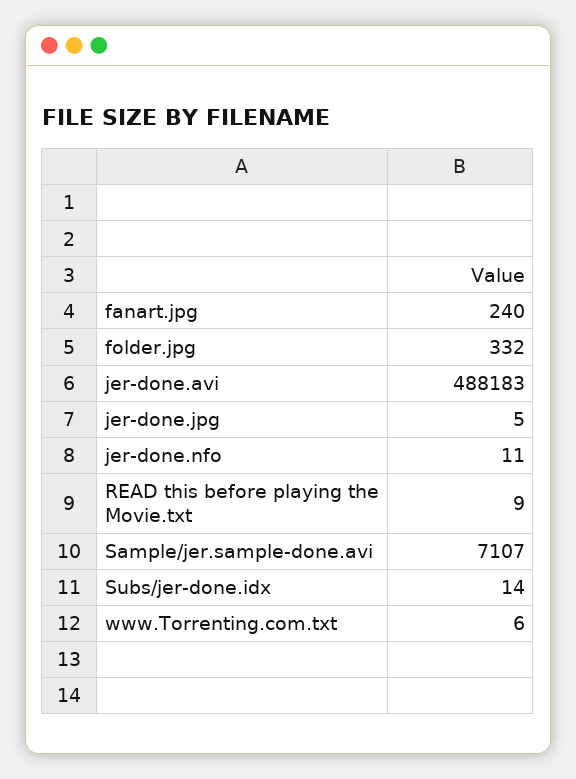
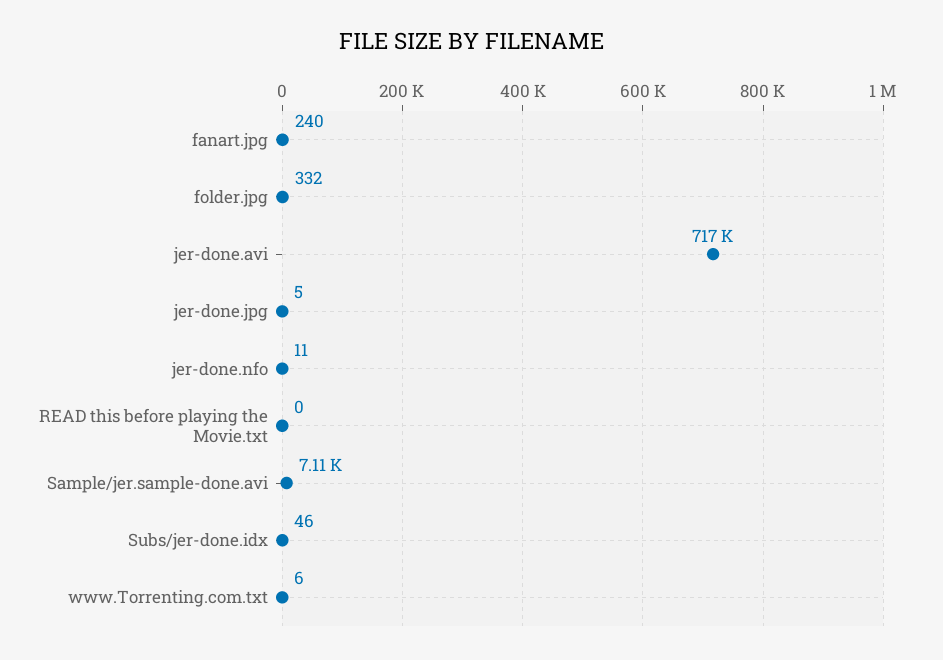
  {
    "fanart.jpg": 240,
    "folder.jpg": 332,
-   "jer-done.avi": 488183,
+   "jer-done.avi": 717000,
    "jer-done.jpg": 5,
    "jer-done.nfo": 11,
-   "READ this before playing the Movie.txt": 9,
+   "READ this before playing the Movie.txt": 0,
    "Sample/jer.sample-done.avi": 7107,
-   "Subs/jer-done.idx": 14,
+   "Subs/jer-done.idx": 46,
    "www.Torrenting.com.txt": 6
  }

